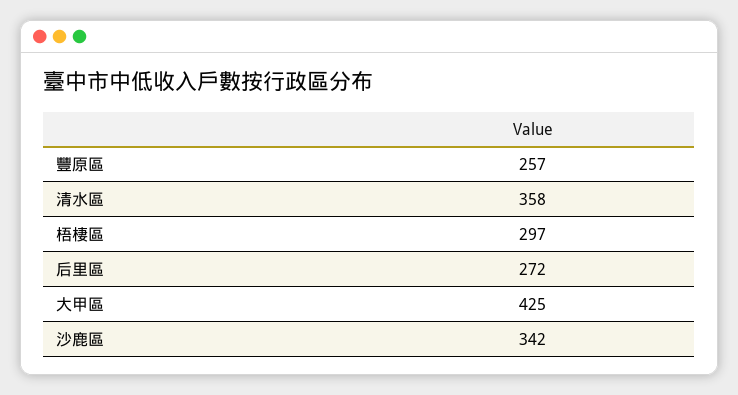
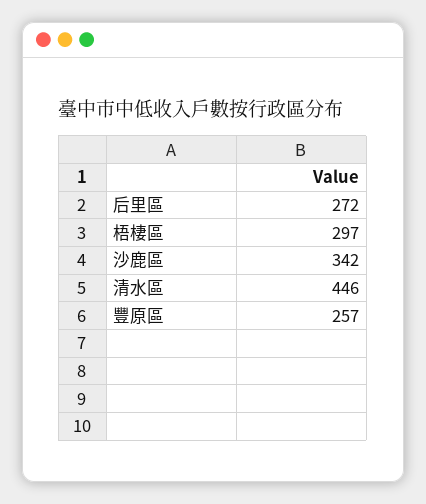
  {
    "豐原區": 257,
-   "清水區": 358,
+   "清水區": 446,
    "梧棲區": 297,
    "后里區": 272,
-   "大甲區": 425,
    "沙鹿區": 342
  }

